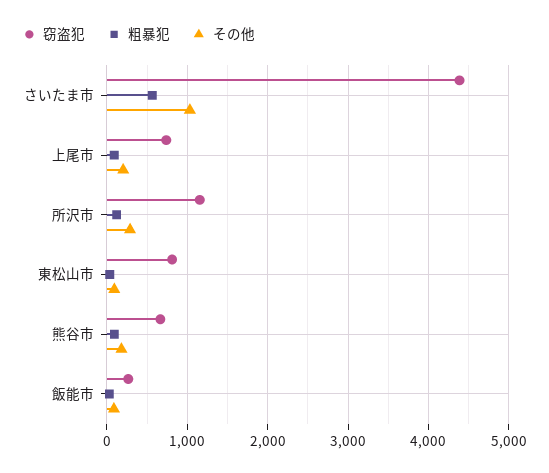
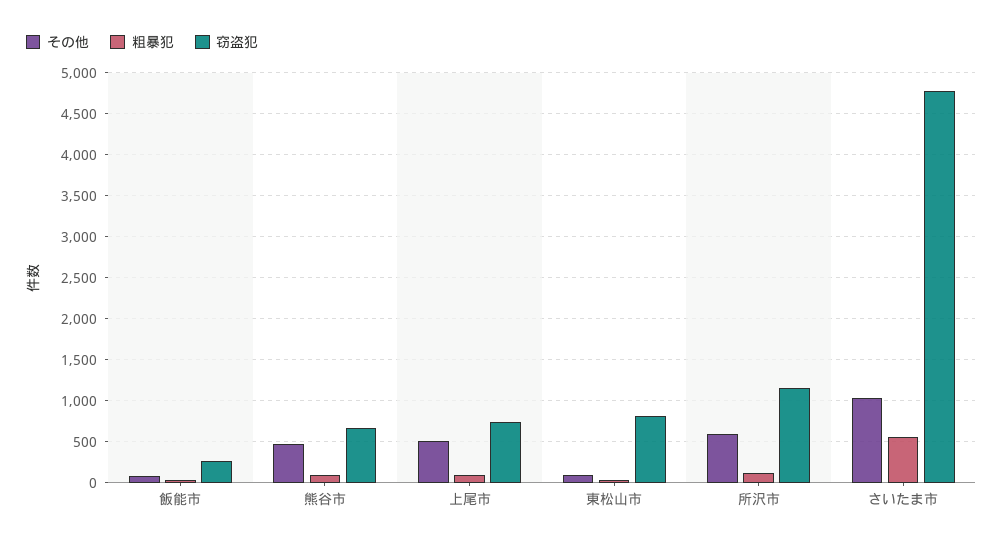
  {
    "窃盗犯": {
-     "さいたま市": 4400,
+     "さいたま市": 4800,
      "上尾市": 700,
      "所沢市": 1200,
      "東松山市": 800,
      "熊谷市": 700,
      "飯能市": 300
    },
    "粗暴犯": {
      "さいたま市": 600,
      "上尾市": 100,
      "所沢市": 100,
      "東松山市": 0,
      "熊谷市": 100,
      "飯能市": 0
    },
    "その他": {
      "さいたま市": 1000,
-     "上尾市": 200,
+     "上尾市": 500,
-     "所沢市": 300,
+     "所沢市": 600,
      "東松山市": 100,
-     "熊谷市": 200,
+     "熊谷市": 500,
      "飯能市": 100
    }
  }

